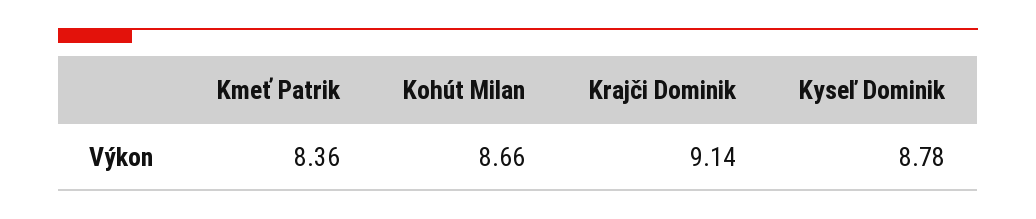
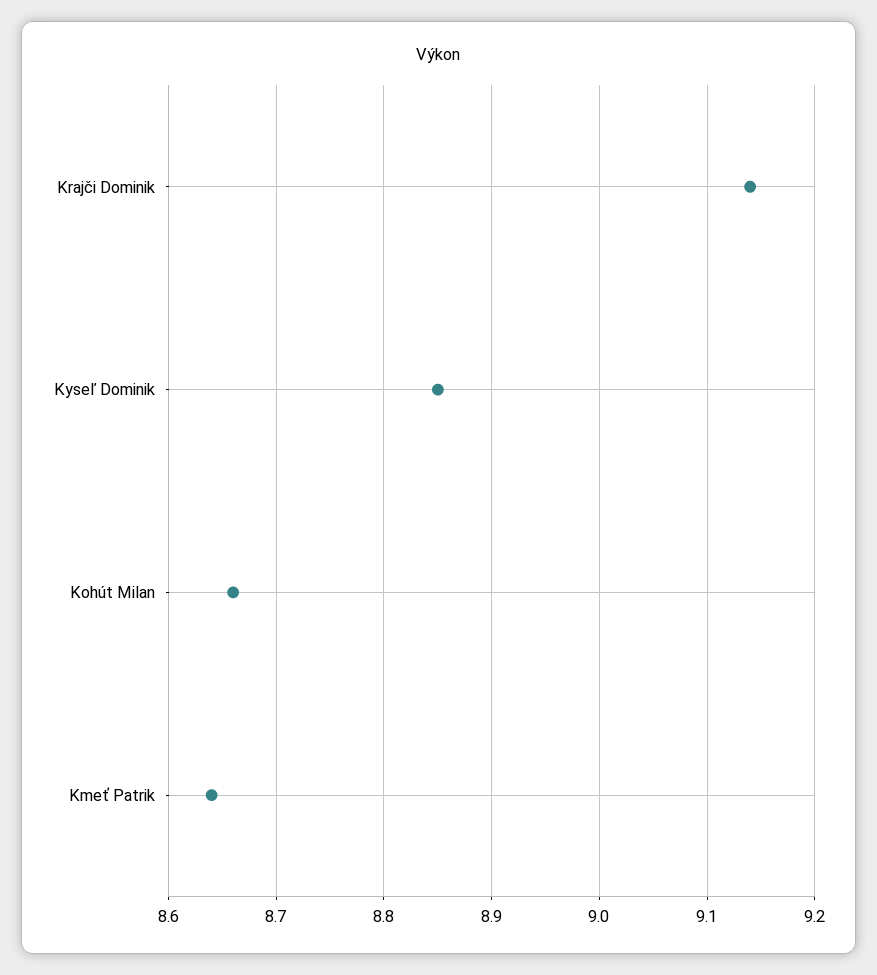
  {
-   "Kmeť Patrik": 8.36,
+   "Kmeť Patrik": 8.64,
    "Kohút Milan": 8.66,
    "Krajči Dominik": 9.14,
-   "Kyseľ Dominik": 8.78
+   "Kyseľ Dominik": 8.85
  }

